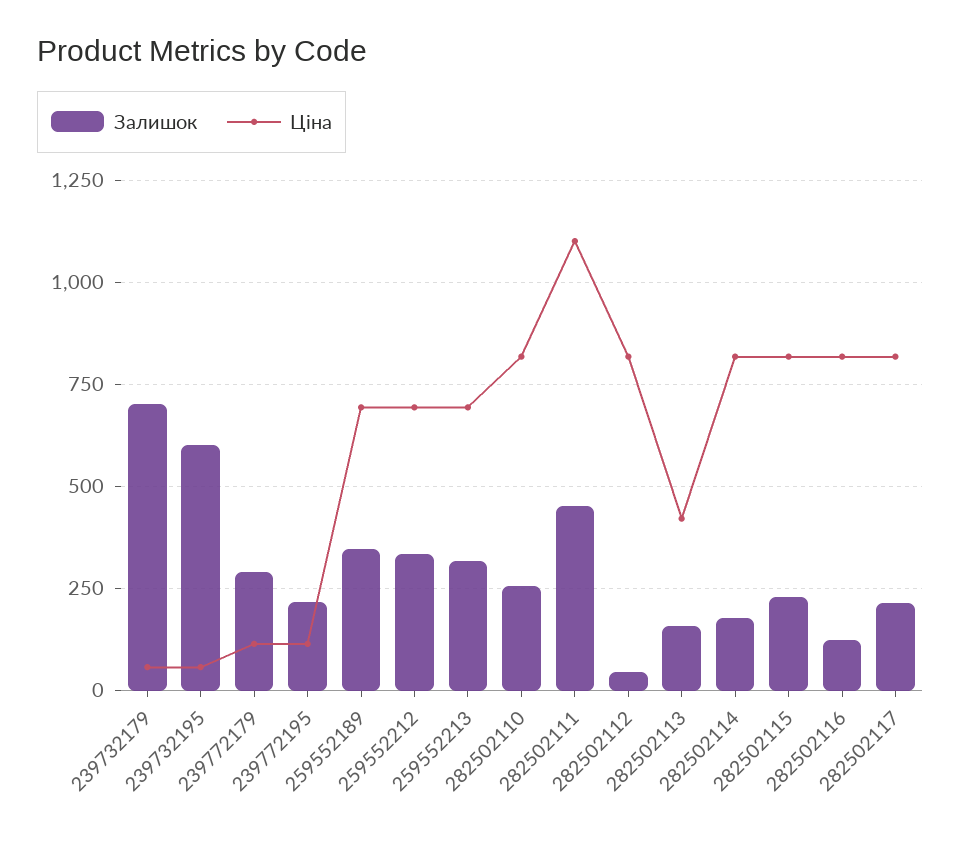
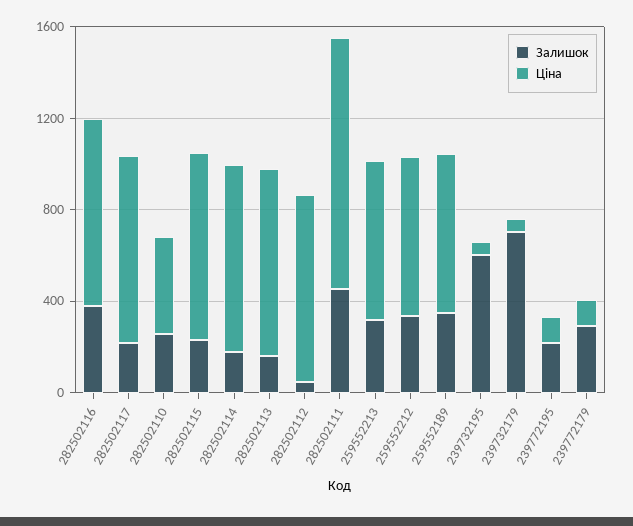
  {
    "Залишок": {
      "239732179": 700,
      "239732195": 600,
      "239772179": 300,
      "239772195": 225,
      "259552189": 350,
      "259552212": 325,
      "259552213": 325,
      "282502110": 250,
      "282502111": 450,
      "282502112": 50,
      "282502113": 150,
      "282502114": 175,
      "282502115": 225,
-     "282502116": 125,
+     "282502116": 400,
      "282502117": 225
    },
    "Ціна": {
      "239732179": 50,
      "239732195": 50,
      "239772179": 125,
      "239772195": 125,
      "259552189": 700,
      "259552212": 700,
      "259552213": 700,
-     "282502110": 825,
+     "282502110": 400,
      "282502111": 1100,
      "282502112": 825,
-     "282502113": 425,
+     "282502113": 800,
      "282502114": 825,
      "282502115": 825,
      "282502116": 825,
      "282502117": 825
    }
  }

